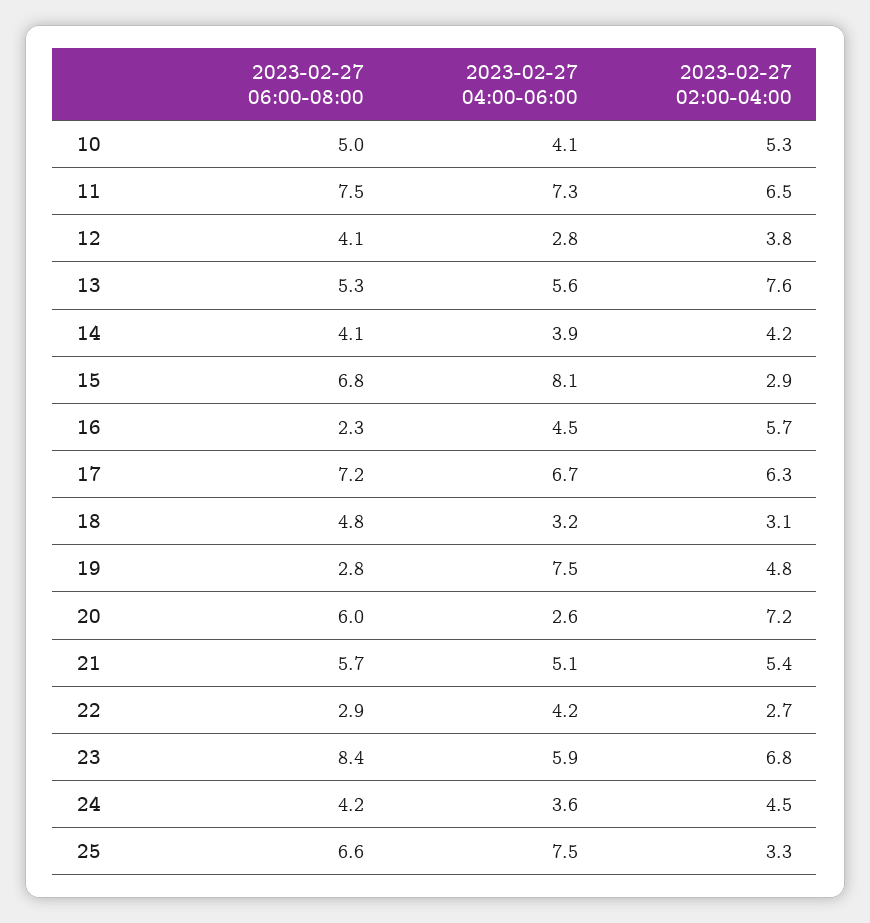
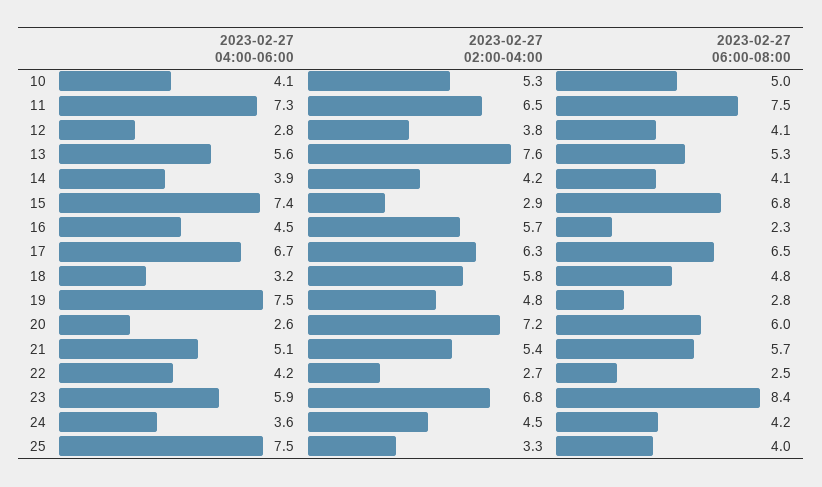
  {
    "2023-02-27 06:00-08:00": {
      "10": 5,
      "11": 7.5,
      "12": 4.1,
      "13": 5.3,
      "14": 4.1,
      "15": 6.8,
      "16": 2.3,
-     "17": 7.2,
+     "17": 6.5,
      "18": 4.8,
      "19": 2.8,
      "20": 6,
      "21": 5.7,
-     "22": 2.9,
+     "22": 2.5,
      "23": 8.4,
      "24": 4.2,
-     "25": 6.6
+     "25": 4
    },
    "2023-02-27 04:00-06:00": {
      "10": 4.1,
      "11": 7.3,
      "12": 2.8,
      "13": 5.6,
      "14": 3.9,
-     "15": 8.1,
+     "15": 7.4,
      "16": 4.5,
      "17": 6.7,
      "18": 3.2,
      "19": 7.5,
      "20": 2.6,
      "21": 5.1,
      "22": 4.2,
      "23": 5.9,
      "24": 3.6,
      "25": 7.5
    },
    "2023-02-27 02:00-04:00": {
      "10": 5.3,
      "11": 6.5,
      "12": 3.8,
      "13": 7.6,
      "14": 4.2,
      "15": 2.9,
      "16": 5.7,
      "17": 6.3,
-     "18": 3.1,
+     "18": 5.8,
      "19": 4.8,
      "20": 7.2,
      "21": 5.4,
      "22": 2.7,
      "23": 6.8,
      "24": 4.5,
      "25": 3.3
    }
  }

